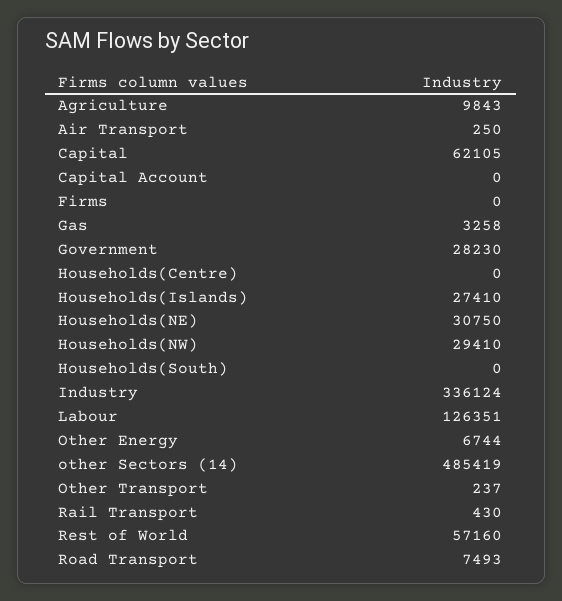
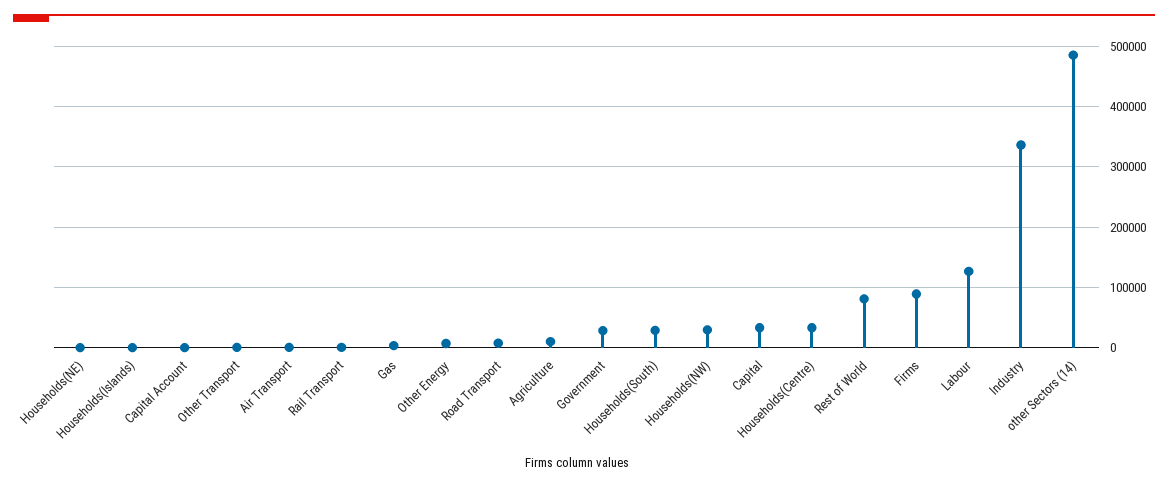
  {
    "Agriculture": 9843,
    "Air Transport": 250,
-   "Capital": 62105,
+   "Capital": 30000,
    "Capital Account": 0,
-   "Firms": 0,
+   "Firms": 90000,
    "Gas": 3258,
    "Government": 28230,
-   "Households(Centre)": 0,
+   "Households(Centre)": 30000,
-   "Households(Islands)": 27410,
+   "Households(Islands)": 0,
-   "Households(NE)": 30750,
+   "Households(NE)": 0,
    "Households(NW)": 29410,
-   "Households(South)": 0,
+   "Households(South)": 30000,
    "Industry": 336124,
    "Labour": 126351,
    "Other Energy": 6744,
    "other Sectors (14)": 485419,
    "Other Transport": 237,
    "Rail Transport": 430,
-   "Rest of World": 57160,
+   "Rest of World": 80000,
    "Road Transport": 7493
  }

